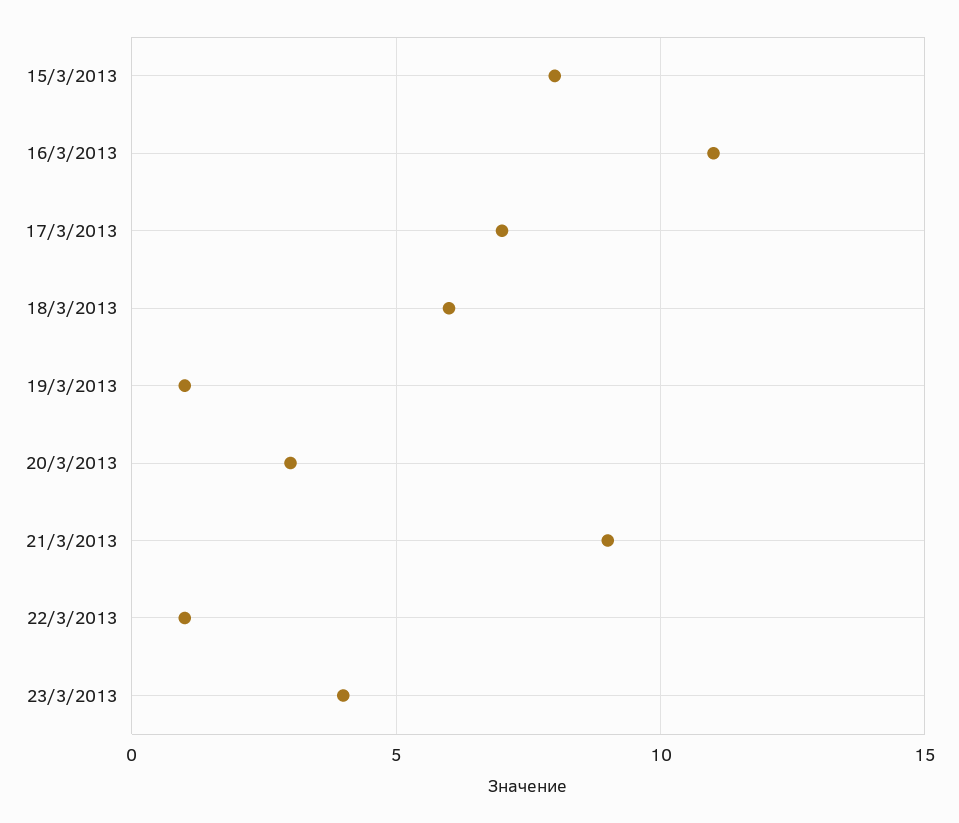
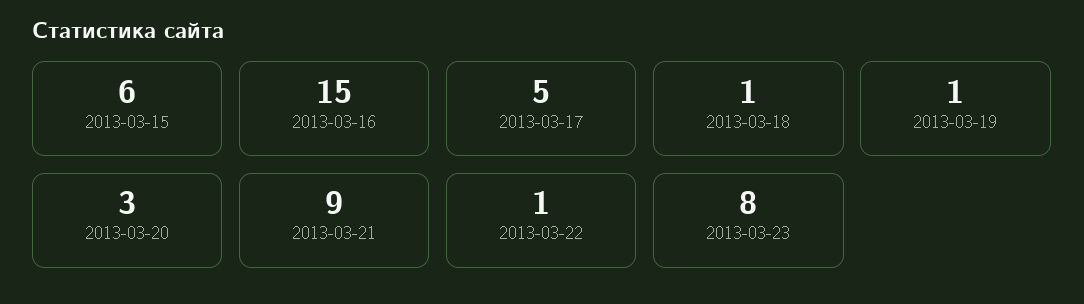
  {
-   "15/3/2013": 8,
+   "15/3/2013": 6,
-   "16/3/2013": 11,
+   "16/3/2013": 15,
-   "17/3/2013": 7,
+   "17/3/2013": 5,
-   "18/3/2013": 6,
+   "18/3/2013": 1,
    "19/3/2013": 1,
    "20/3/2013": 3,
    "21/3/2013": 9,
    "22/3/2013": 1,
-   "23/3/2013": 4
+   "23/3/2013": 8
  }

